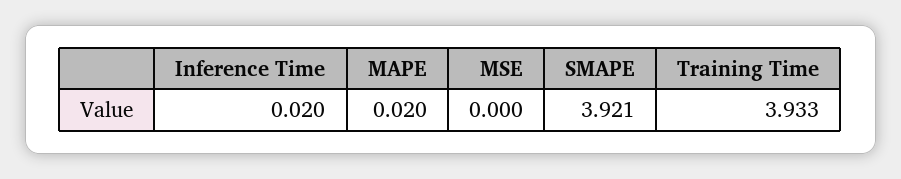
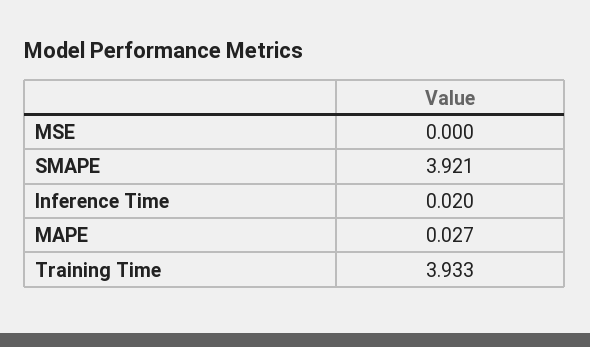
  {
    "Inference Time": 0.02,
-   "MAPE": 0.02,
+   "MAPE": 0.027,
    "MSE": 0,
    "SMAPE": 3.921,
    "Training Time": 3.933
  }

